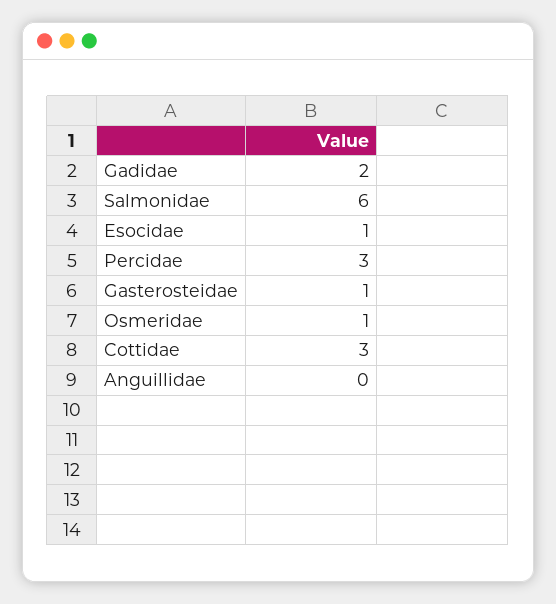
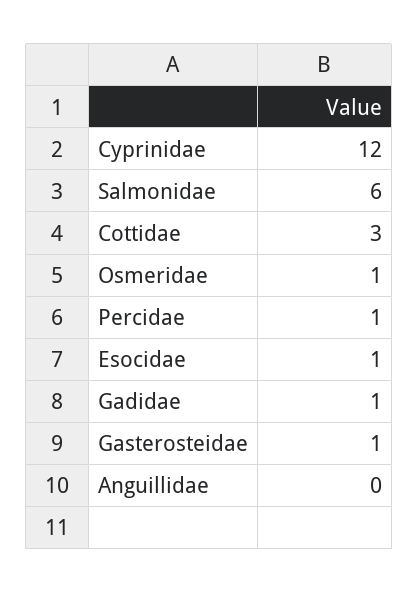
  {
-   "Gadidae": 2,
+   "Gadidae": 1,
    "Salmonidae": 6,
    "Esocidae": 1,
-   "Percidae": 3,
+   "Percidae": 1,
    "Gasterosteidae": 1,
    "Osmeridae": 1,
    "Cottidae": 3,
-   "Anguillidae": 0
+   "Anguillidae": 0,
+   "Cyprinidae": 12
  }

